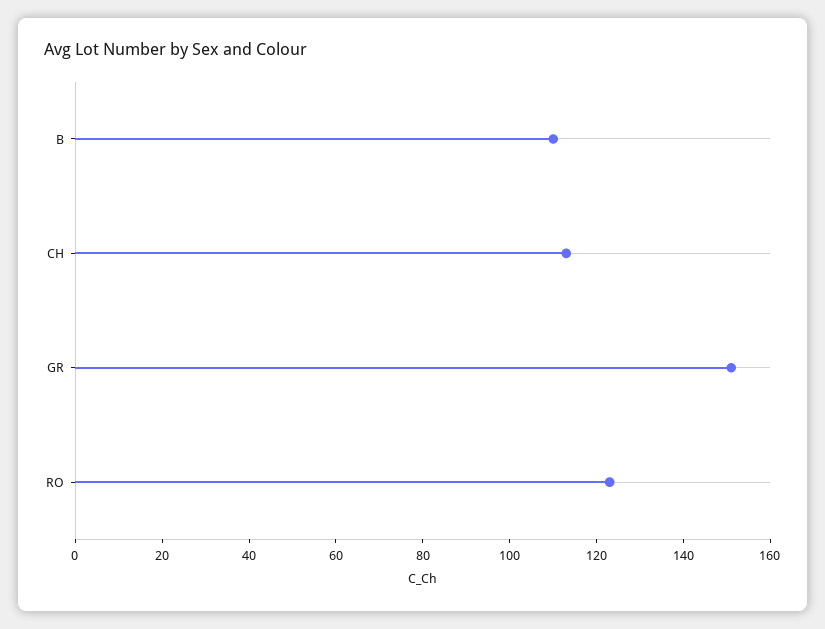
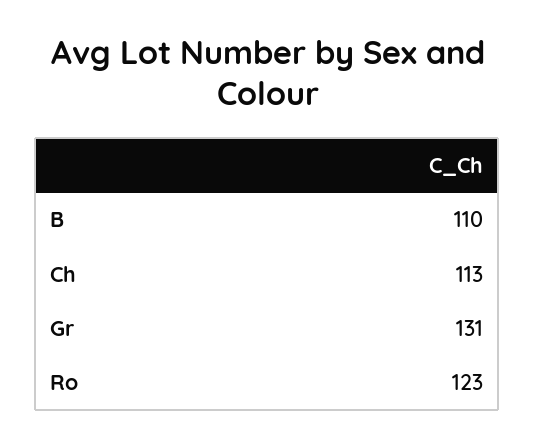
  {
    "B": 110,
    "CH": 113,
-   "GR": 150,
+   "GR": 131,
    "RO": 123
  }

